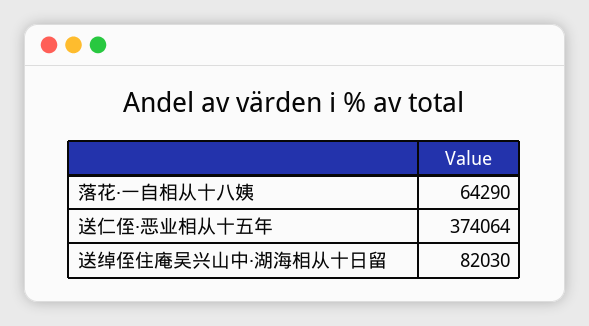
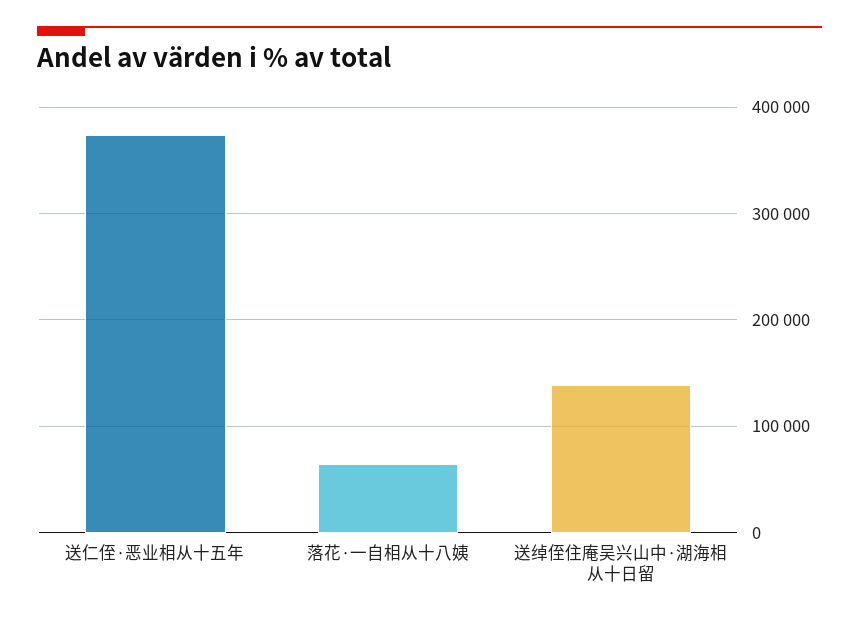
  {
    "落花·一自相从十八姨": 64290,
    "送仁侄·恶业相从十五年": 374064,
-   "送绰侄住庵吴兴山中·湖海相从十日留": 82030
+   "送绰侄住庵吴兴山中·湖海相从十日留": 140000
  }

